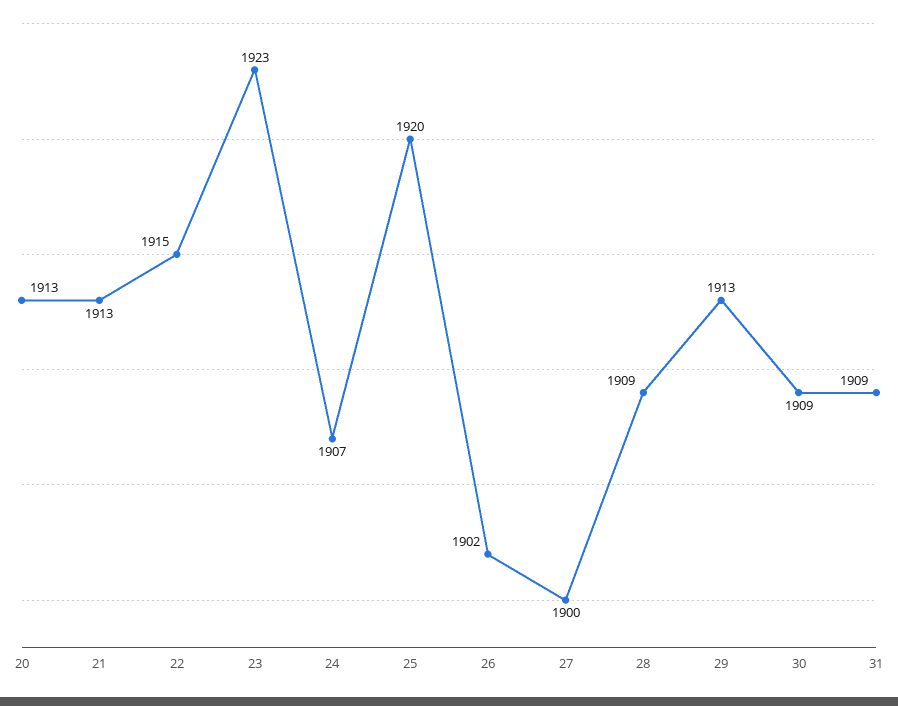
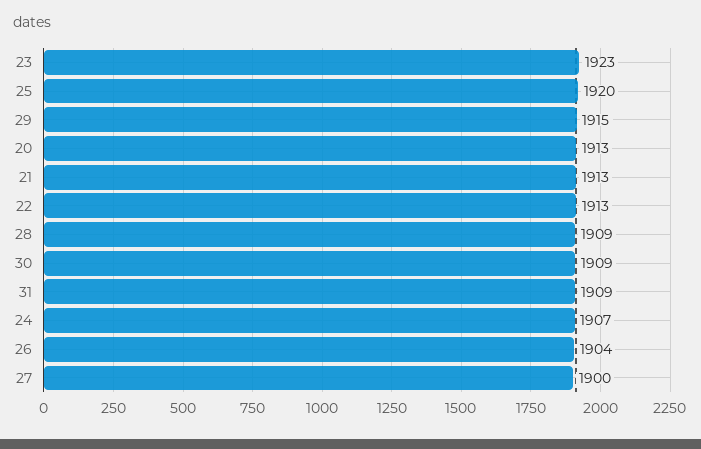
  {
    "20": 1913,
    "21": 1913,
-   "22": 1915,
+   "22": 1913,
    "23": 1923,
    "24": 1907,
    "25": 1920,
-   "26": 1902,
+   "26": 1904,
    "27": 1900,
    "28": 1909,
-   "29": 1913,
+   "29": 1915,
    "30": 1909,
    "31": 1909
  }

